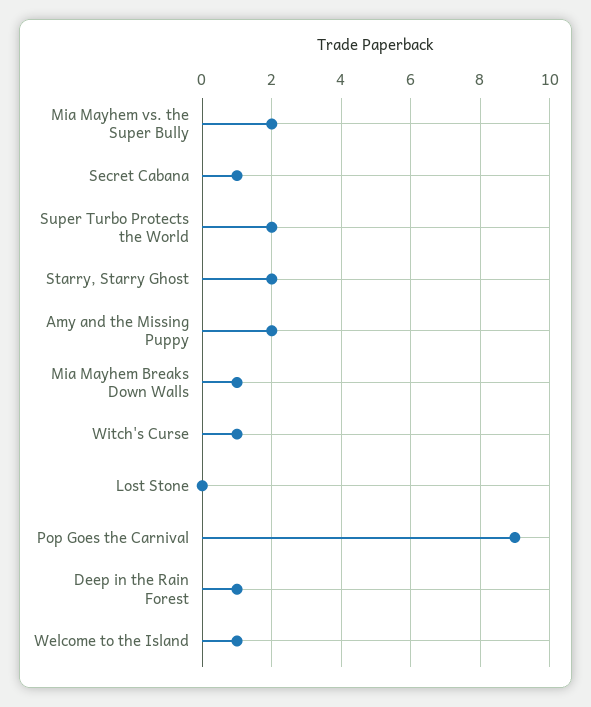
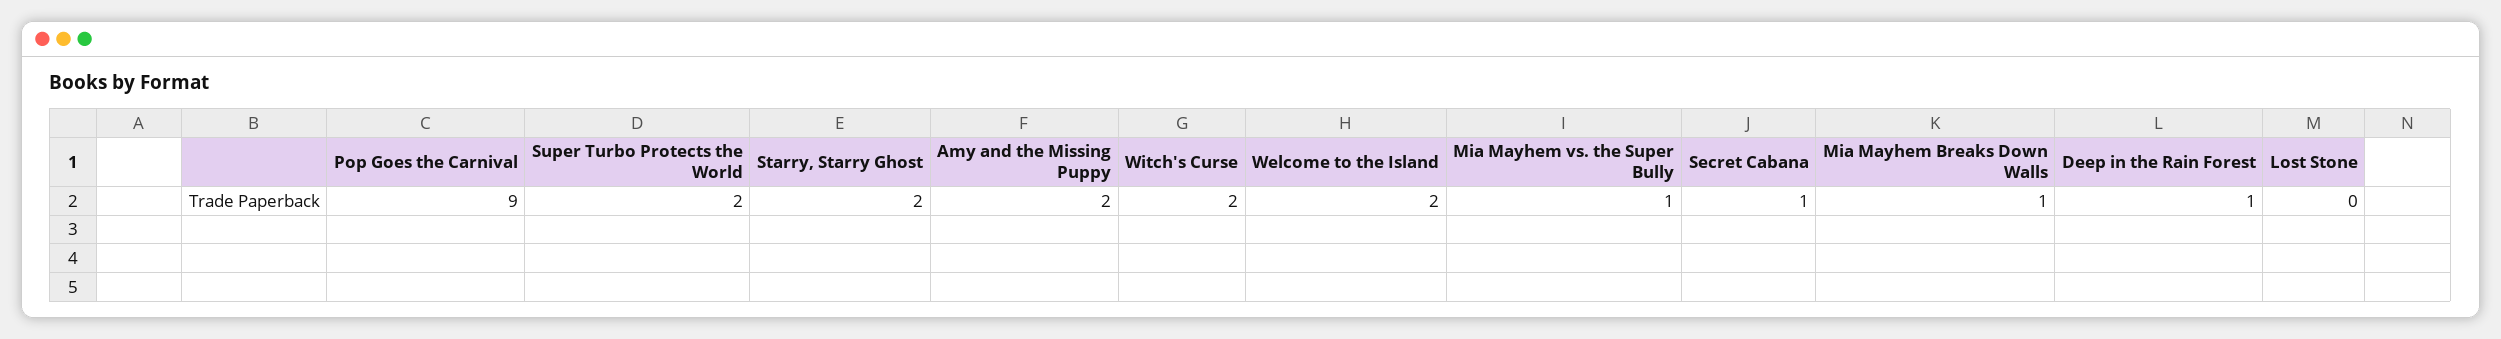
  {
-   "Mia Mayhem vs. the Super Bully": 2,
+   "Mia Mayhem vs. the Super Bully": 1,
    "Secret Cabana": 1,
    "Super Turbo Protects the World": 2,
    "Starry, Starry Ghost": 2,
    "Amy and the Missing Puppy": 2,
    "Mia Mayhem Breaks Down Walls": 1,
-   "Witch's Curse": 1,
+   "Witch's Curse": 2,
    "Lost Stone": 0,
    "Pop Goes the Carnival": 9,
    "Deep in the Rain Forest": 1,
-   "Welcome to the Island": 1
+   "Welcome to the Island": 2
  }

